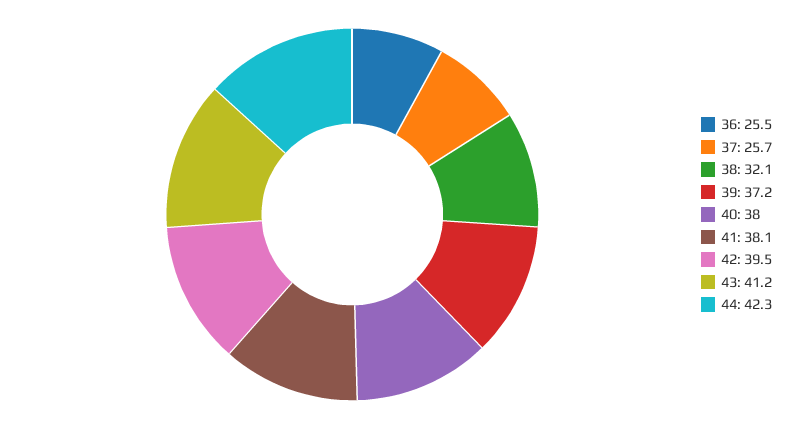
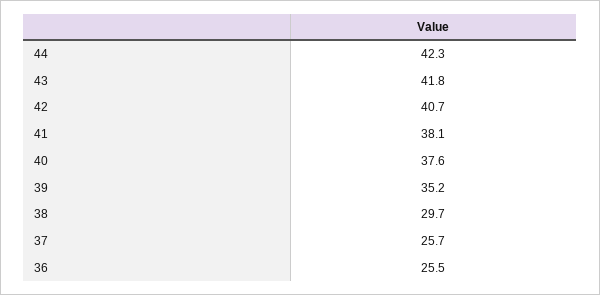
  {
    "36": 25.5,
    "37": 25.7,
-   "38": 32.1,
+   "38": 29.7,
-   "39": 37.2,
+   "39": 35.2,
-   "40": 38,
+   "40": 37.6,
    "41": 38.1,
-   "42": 39.5,
+   "42": 40.7,
-   "43": 41.2,
+   "43": 41.8,
    "44": 42.3
  }

